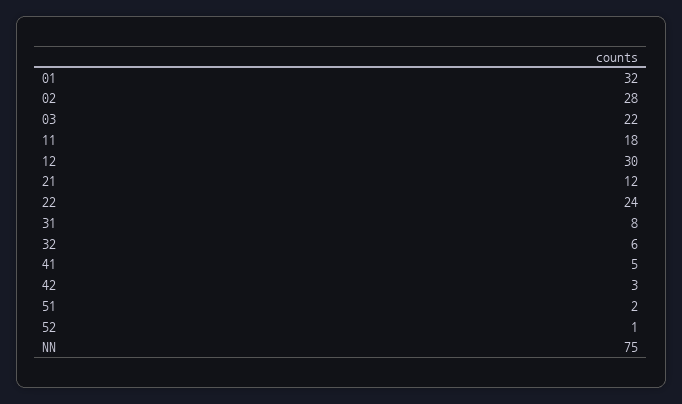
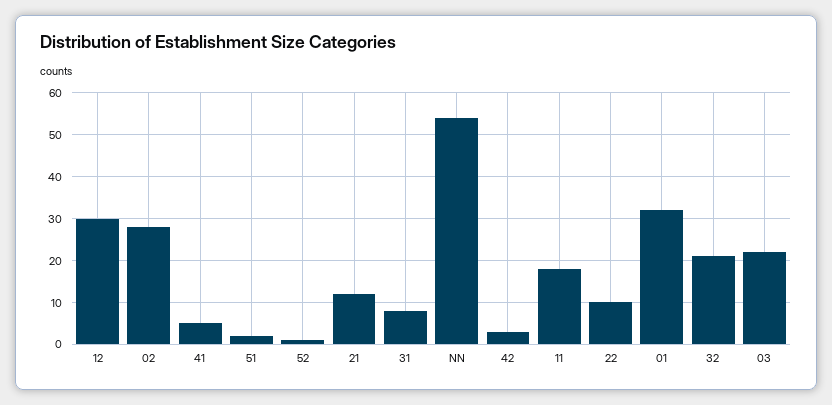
  {
    "01": 32,
    "02": 28,
    "03": 22,
    "11": 18,
    "12": 30,
    "21": 12,
-   "22": 24,
+   "22": 10,
    "31": 8,
-   "32": 6,
+   "32": 20,
    "41": 5,
    "42": 3,
    "51": 2,
    "52": 1,
-   "NN": 75
+   "NN": 55
  }

